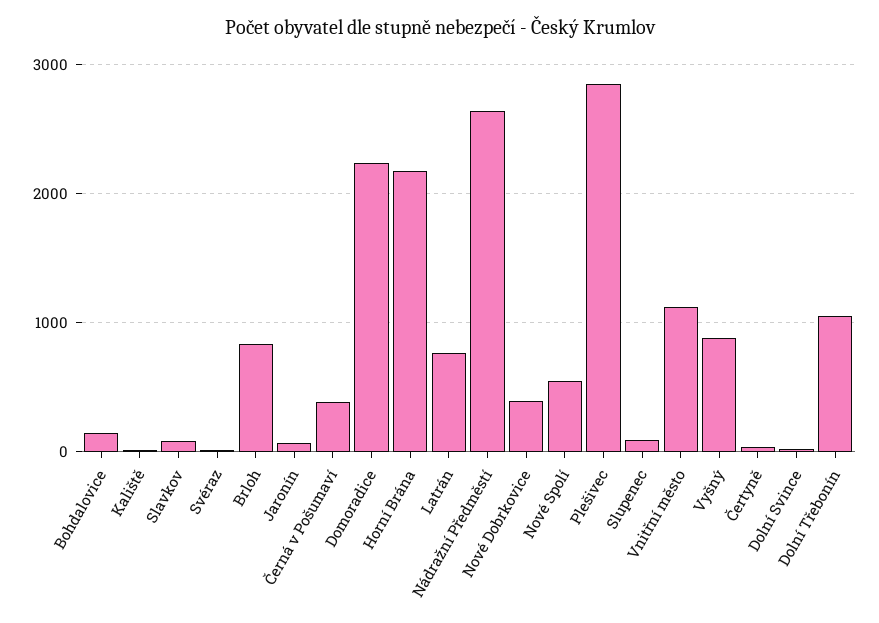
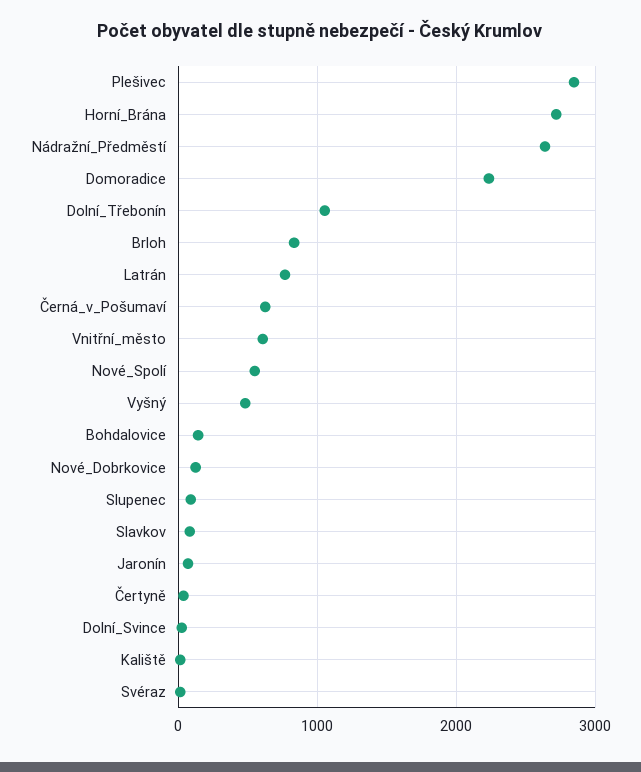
  {
    "Bohdalovice": 100,
    "Kaliště": 0,
    "Slavkov": 100,
    "Svéraz": 0,
    "Brloh": 800,
    "Jaronín": 100,
-   "Černá v Pošumaví": 400,
+   "Černá v Pošumaví": 600,
    "Domoradice": 2200,
-   "Horní Brána": 2200,
+   "Horní Brána": 2700,
    "Latrán": 800,
    "Nádražní Předměstí": 2600,
-   "Nové Dobrkovice": 400,
+   "Nové Dobrkovice": 100,
    "Nové Spolí": 600,
    "Plešivec": 2800,
    "Slupenec": 100,
-   "Vnitřní město": 1100,
+   "Vnitřní město": 600,
-   "Vyšný": 900,
+   "Vyšný": 500,
    "Čertyně": 0,
    "Dolní Svince": 0,
    "Dolní Třebonín": 1100
  }

